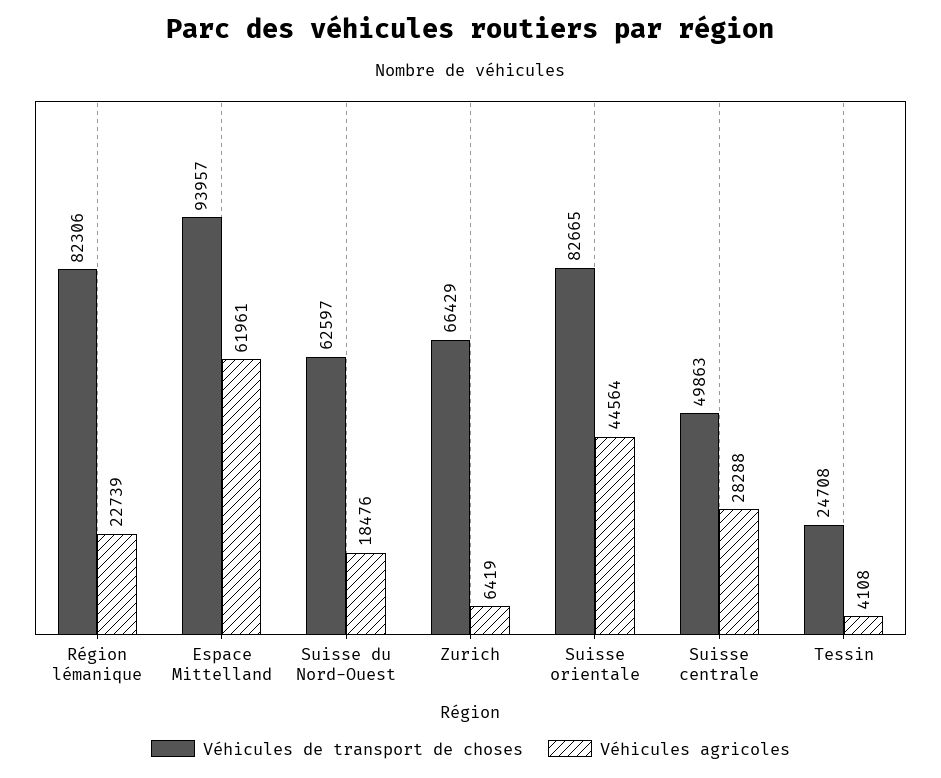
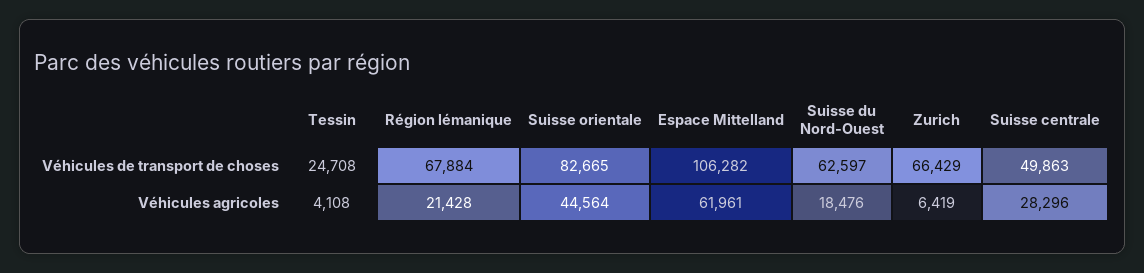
  {
    "Véhicules de transport de choses": {
-     "Région lémanique": 82306,
+     "Région lémanique": 67884,
-     "Espace Mittelland": 93957,
+     "Espace Mittelland": 106282,
      "Suisse du Nord-Ouest": 62597,
      "Zurich": 66429,
      "Suisse orientale": 82665,
      "Suisse centrale": 49863,
      "Tessin": 24708
    },
    "Véhicules agricoles": {
-     "Région lémanique": 22739,
+     "Région lémanique": 21428,
      "Espace Mittelland": 61961,
      "Suisse du Nord-Ouest": 18476,
      "Zurich": 6419,
      "Suisse orientale": 44564,
-     "Suisse centrale": 28288,
+     "Suisse centrale": 28296,
      "Tessin": 4108
    }
  }

